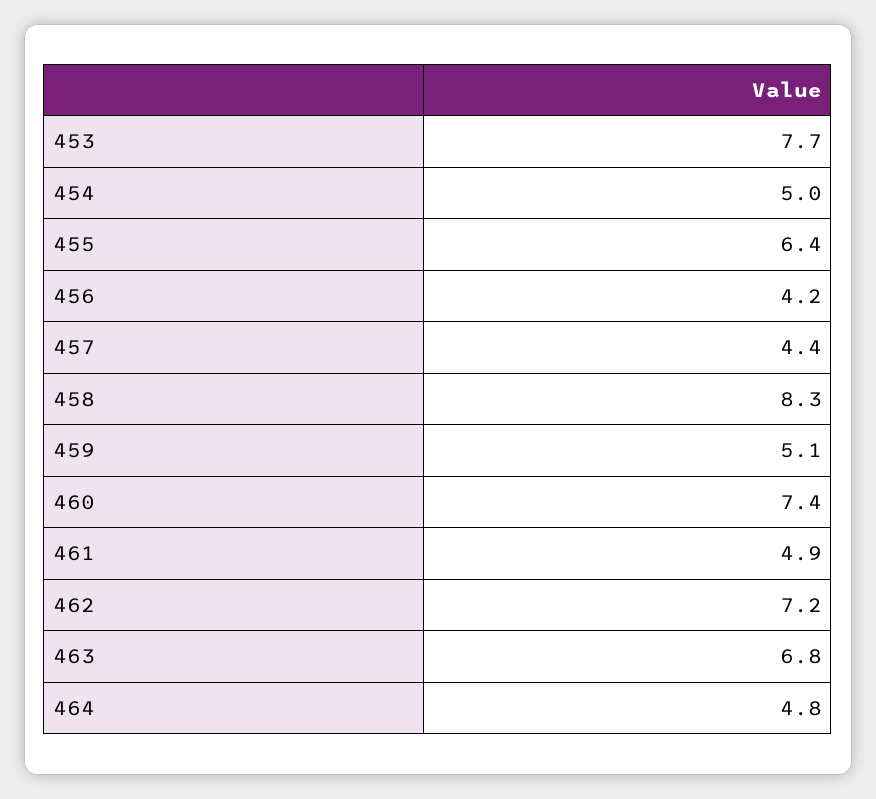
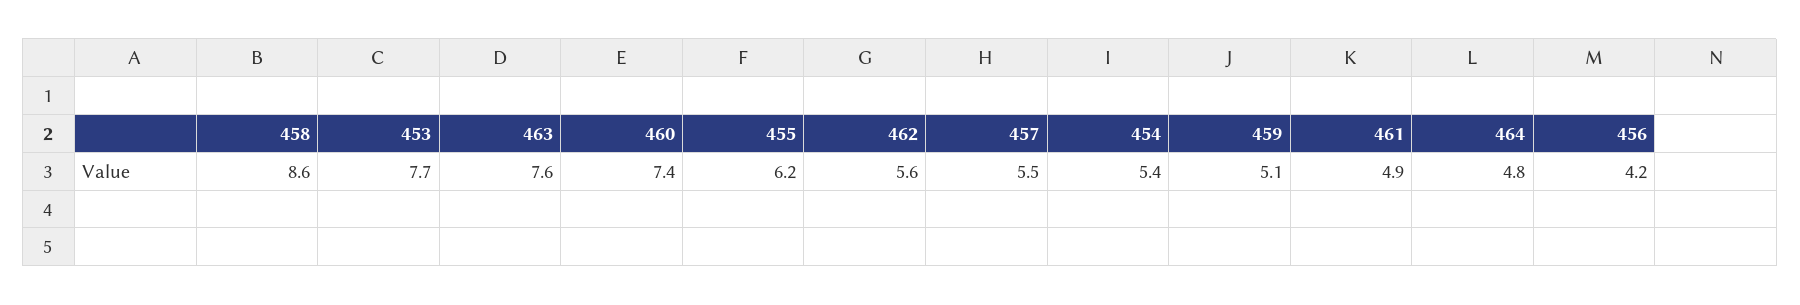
  {
    "453": 7.7,
-   "454": 5,
+   "454": 5.4,
-   "455": 6.4,
+   "455": 6.2,
    "456": 4.2,
-   "457": 4.4,
+   "457": 5.5,
-   "458": 8.3,
+   "458": 8.6,
    "459": 5.1,
    "460": 7.4,
    "461": 4.9,
-   "462": 7.2,
+   "462": 5.6,
-   "463": 6.8,
+   "463": 7.6,
    "464": 4.8
  }

